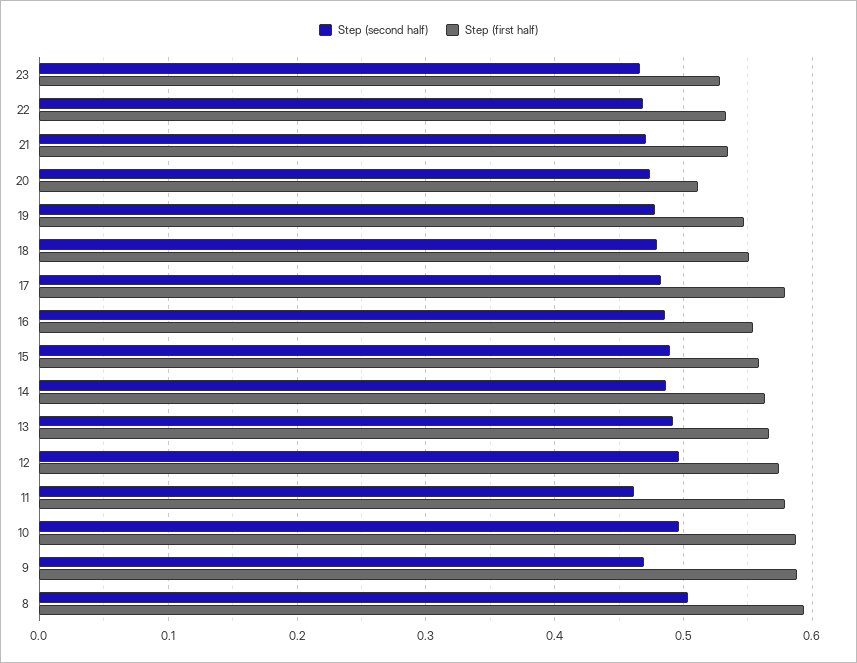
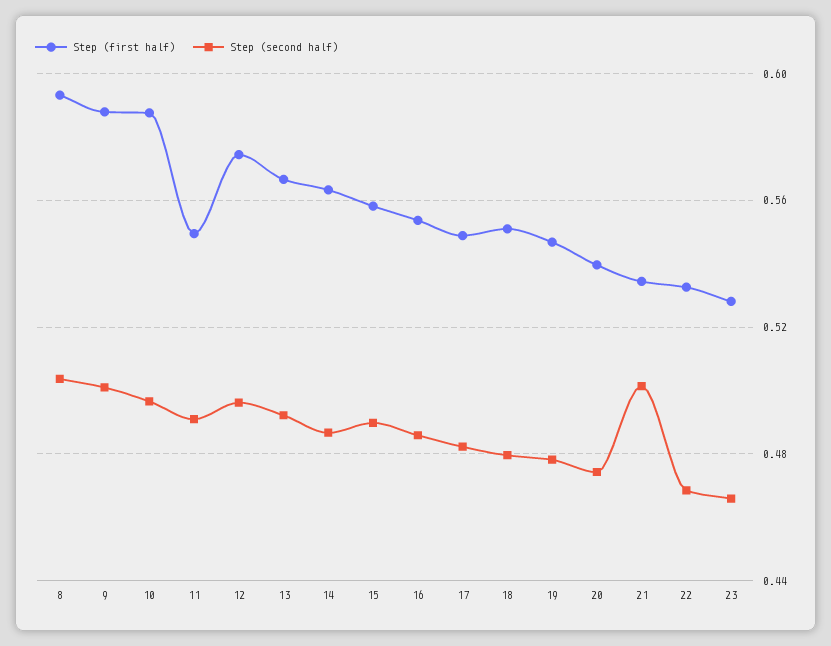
  {
    "Step (second half)": {
      "23": 0.465,
      "22": 0.47,
-     "21": 0.47,
+     "21": 0.5,
      "20": 0.475,
      "19": 0.48,
      "18": 0.48,
      "17": 0.48,
      "16": 0.485,
      "15": 0.49,
      "14": 0.485,
      "13": 0.49,
      "12": 0.495,
-     "11": 0.46,
+     "11": 0.49,
      "10": 0.495,
-     "9": 0.47,
+     "9": 0.5,
      "8": 0.505
    },
    "Step (first half)": {
      "23": 0.53,
      "22": 0.535,
      "21": 0.535,
-     "20": 0.51,
+     "20": 0.54,
      "19": 0.545,
      "18": 0.55,
-     "17": 0.58,
+     "17": 0.55,
      "16": 0.555,
      "15": 0.56,
      "14": 0.565,
      "13": 0.565,
      "12": 0.575,
-     "11": 0.58,
+     "11": 0.55,
      "10": 0.59,
      "9": 0.59,
      "8": 0.595
    }
  }

